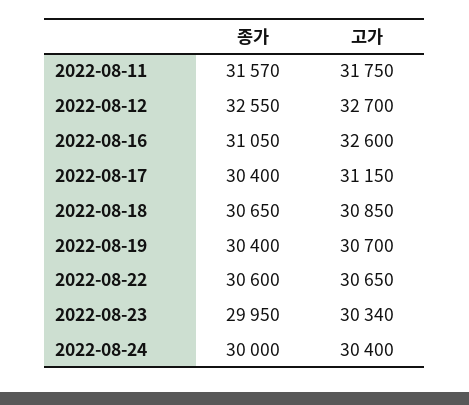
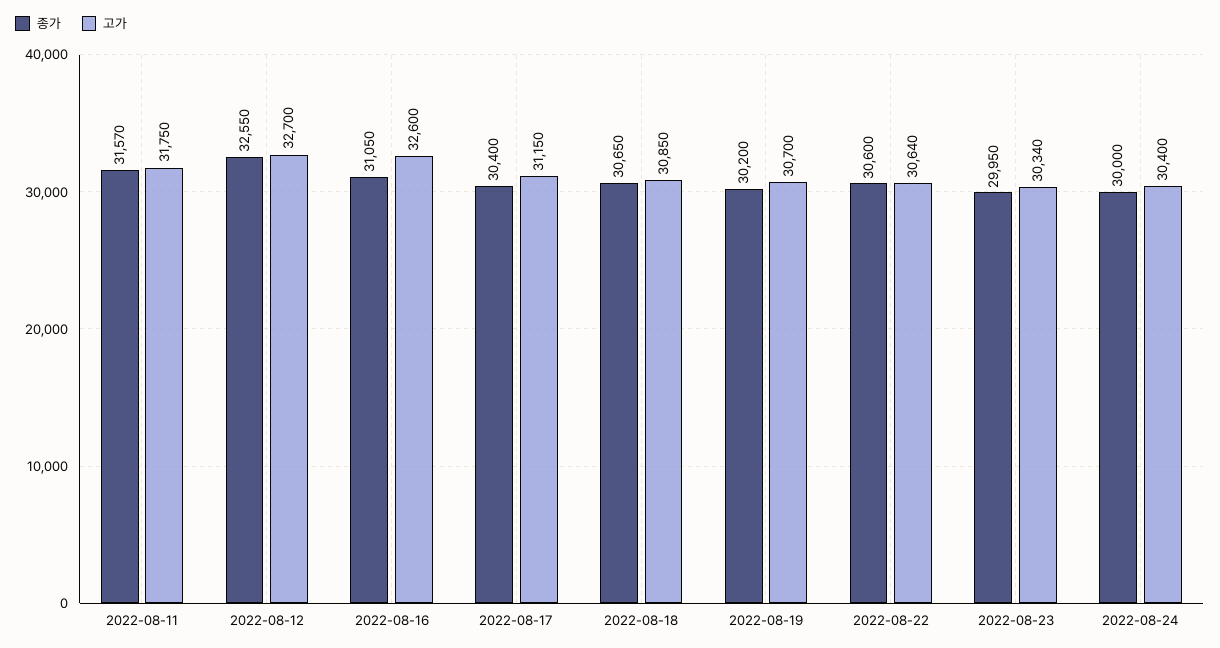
  {
    "종가": {
      "2022-08-11": 31570,
      "2022-08-12": 32550,
      "2022-08-16": 31050,
      "2022-08-17": 30400,
      "2022-08-18": 30650,
-     "2022-08-19": 30400,
+     "2022-08-19": 30200,
      "2022-08-22": 30600,
      "2022-08-23": 29950,
      "2022-08-24": 30000
    },
    "고가": {
      "2022-08-11": 31750,
      "2022-08-12": 32700,
      "2022-08-16": 32600,
      "2022-08-17": 31150,
      "2022-08-18": 30850,
      "2022-08-19": 30700,
-     "2022-08-22": 30650,
+     "2022-08-22": 30640,
      "2022-08-23": 30340,
      "2022-08-24": 30400
    }
  }

